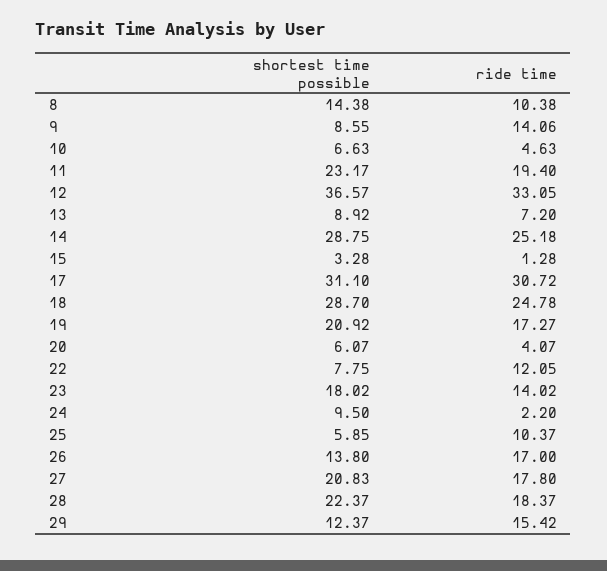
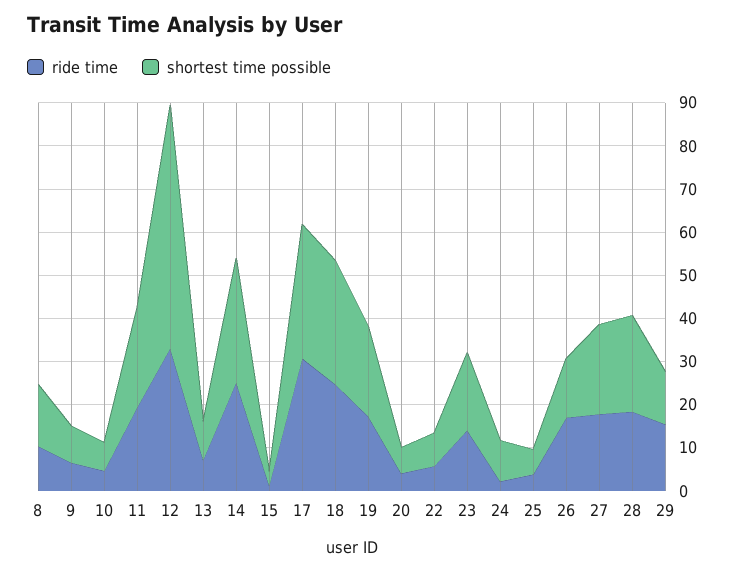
  {
    "shortest time possible": {
      "8": 14.38,
      "9": 8.55,
      "10": 6.63,
      "11": 23.17,
-     "12": 36.57,
+     "12": 56,
      "13": 8.92,
      "14": 28.75,
      "15": 3.28,
      "17": 31.1,
      "18": 28.7,
      "19": 20.92,
      "20": 6.07,
      "22": 7.75,
      "23": 18.02,
      "24": 9.5,
      "25": 5.85,
      "26": 13.8,
      "27": 20.83,
      "28": 22.37,
      "29": 12.37
    },
    "ride time": {
      "8": 10.38,
-     "9": 14.06,
+     "9": 6,
      "10": 4.63,
      "11": 19.4,
      "12": 33.05,
      "13": 7.2,
      "14": 25.18,
      "15": 1.28,
      "17": 30.72,
      "18": 24.78,
      "19": 17.27,
      "20": 4.07,
-     "22": 12.05,
+     "22": 6,
      "23": 14.02,
      "24": 2.2,
-     "25": 10.37,
+     "25": 4,
      "26": 17,
      "27": 17.8,
      "28": 18.37,
      "29": 15.42
    }
  }

